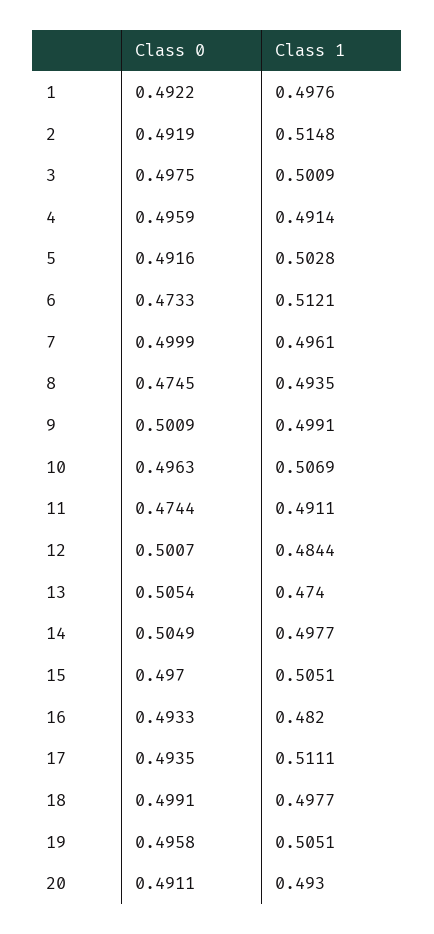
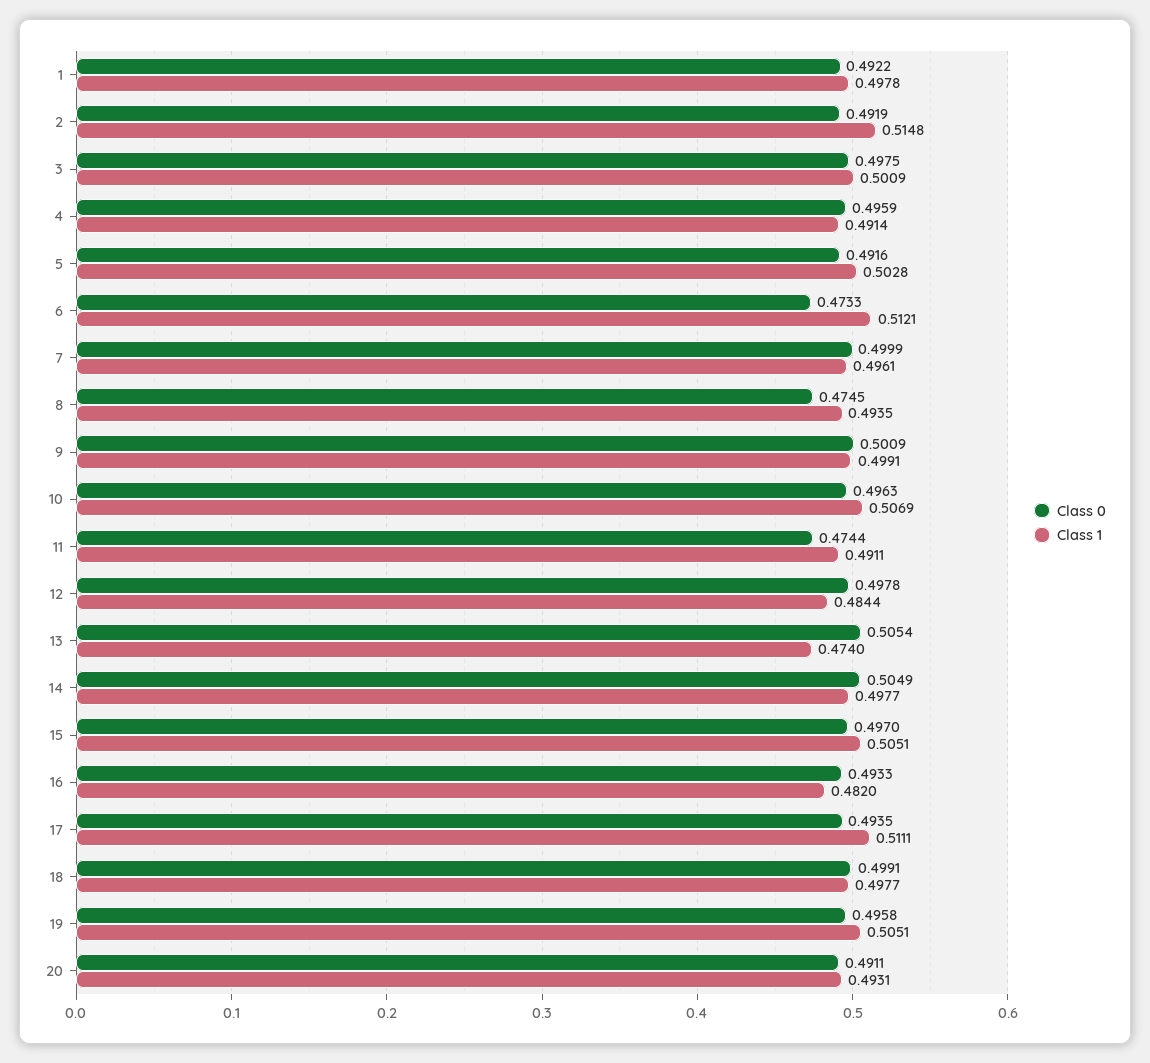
  {
    "Class 0": {
      "1": 0.4922,
      "2": 0.4919,
      "3": 0.4975,
      "4": 0.4959,
      "5": 0.4916,
      "6": 0.4733,
      "7": 0.4999,
      "8": 0.4745,
      "9": 0.5009,
      "10": 0.4963,
      "11": 0.4744,
-     "12": 0.5007,
+     "12": 0.4978,
      "13": 0.5054,
      "14": 0.5049,
      "15": 0.497,
      "16": 0.4933,
      "17": 0.4935,
      "18": 0.4991,
      "19": 0.4958,
      "20": 0.4911
    },
    "Class 1": {
-     "1": 0.4976,
+     "1": 0.4978,
      "2": 0.5148,
      "3": 0.5009,
      "4": 0.4914,
      "5": 0.5028,
      "6": 0.5121,
      "7": 0.4961,
      "8": 0.4935,
      "9": 0.4991,
      "10": 0.5069,
      "11": 0.4911,
      "12": 0.4844,
      "13": 0.474,
      "14": 0.4977,
      "15": 0.5051,
      "16": 0.482,
      "17": 0.5111,
      "18": 0.4977,
      "19": 0.5051,
-     "20": 0.493
+     "20": 0.4931
    }
  }

